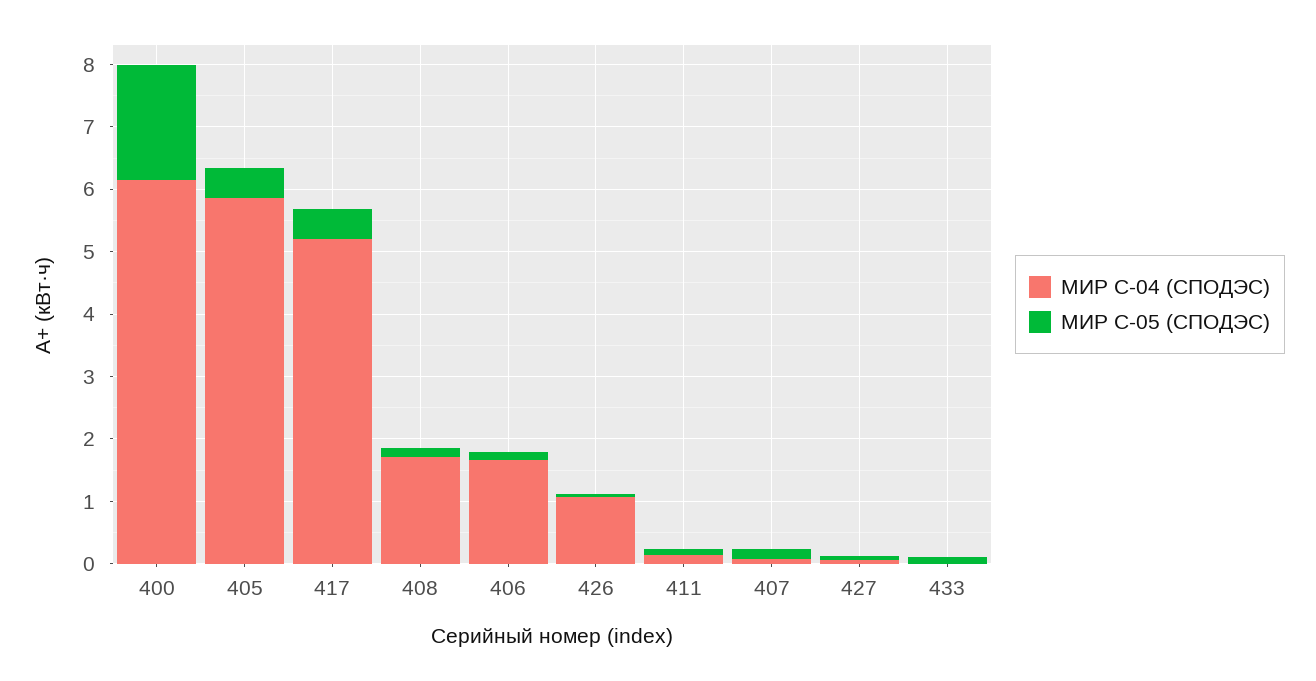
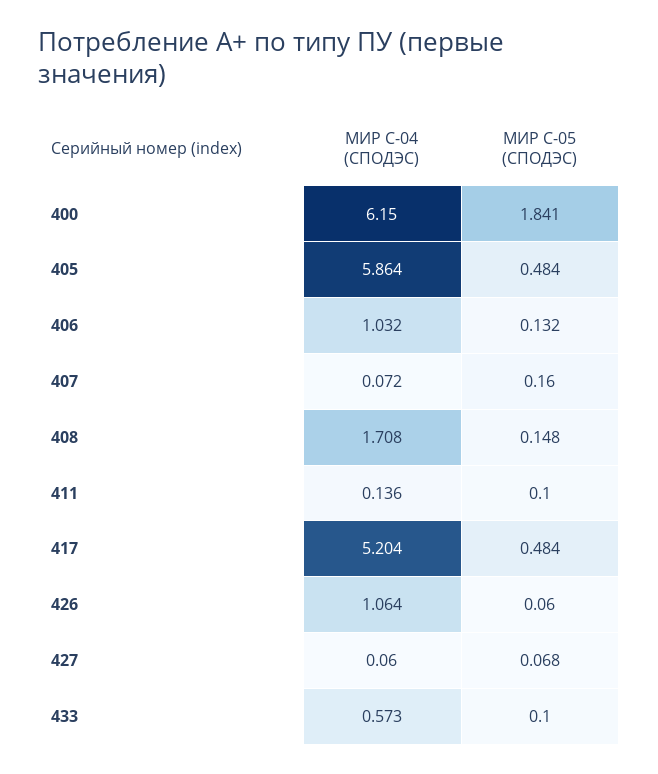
  {
    "МИР С-04 (СПОДЭС)": {
      "400": 6.15,
      "405": 5.864,
      "417": 5.204,
      "408": 1.708,
-     "406": 1.6,
+     "406": 1.032,
      "426": 1.064,
      "411": 0.136,
      "407": 0.072,
      "427": 0.06,
-     "433": 0
+     "433": 0.573
    },
    "МИР С-05 (СПОДЭС)": {
      "400": 1.841,
      "405": 0.484,
      "417": 0.484,
      "408": 0.148,
      "406": 0.132,
      "426": 0.06,
      "411": 0.1,
      "407": 0.16,
      "427": 0.068,
      "433": 0.1
    }
  }

